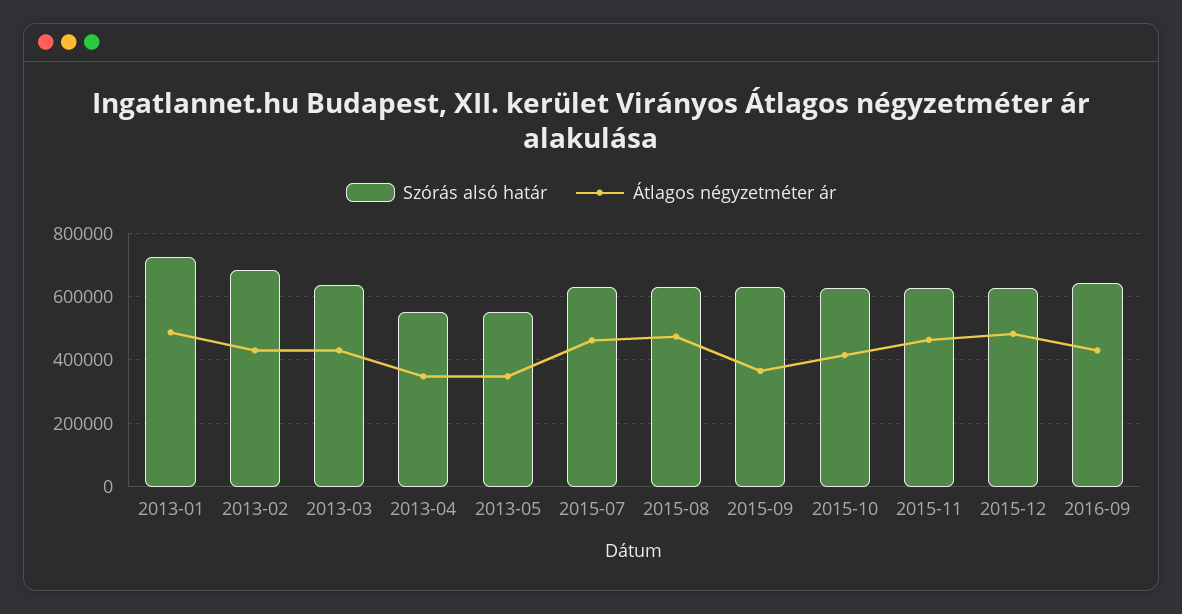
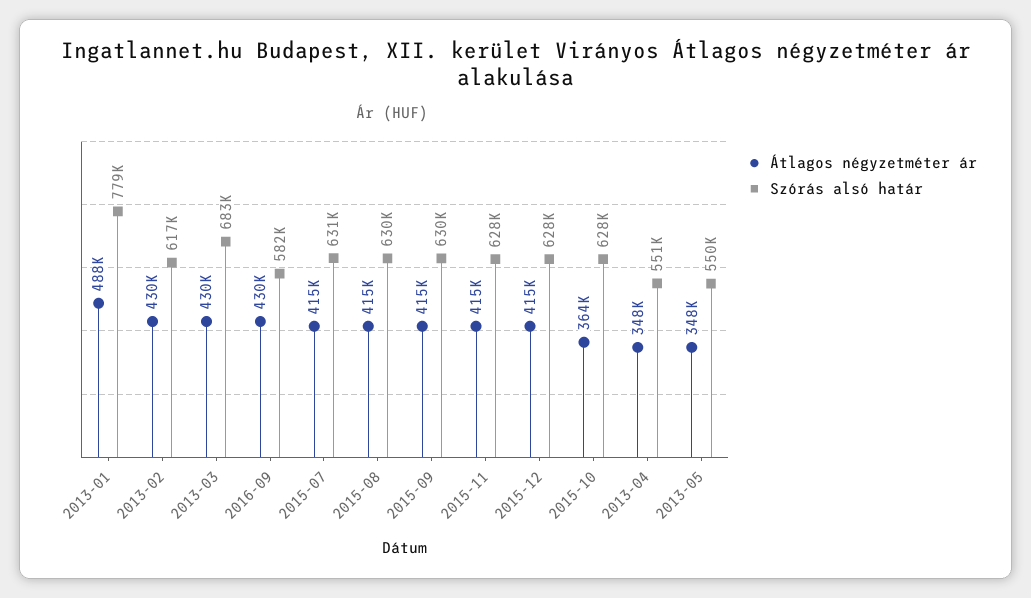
  {
    "Szórás alsó határ": {
-     "2013-01": 720000,
+     "2013-01": 779000,
-     "2013-02": 680000,
+     "2013-02": 617000,
-     "2013-03": 640000,
+     "2013-03": 683000,
      "2013-04": 551000,
      "2013-05": 550000,
      "2015-07": 631000,
      "2015-08": 630000,
      "2015-09": 630000,
      "2015-10": 628000,
      "2015-11": 628000,
      "2015-12": 628000,
-     "2016-09": 640000
+     "2016-09": 582000
    },
    "Átlagos négyzetméter ár": {
      "2013-01": 488000,
      "2013-02": 430000,
      "2013-03": 430000,
      "2013-04": 348000,
      "2013-05": 348000,
-     "2015-07": 460000,
+     "2015-07": 415000,
-     "2015-08": 480000,
+     "2015-08": 415000,
-     "2015-09": 360000,
+     "2015-09": 415000,
-     "2015-10": 420000,
+     "2015-10": 364000,
-     "2015-11": 460000,
+     "2015-11": 415000,
-     "2015-12": 480000,
+     "2015-12": 415000,
      "2016-09": 430000
    }
  }

